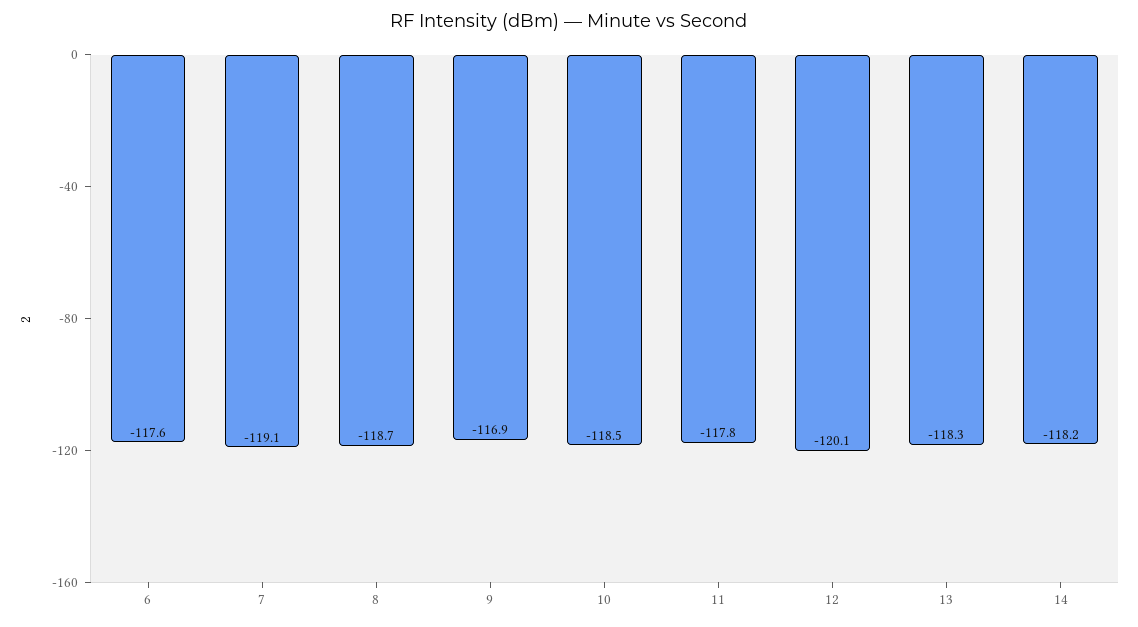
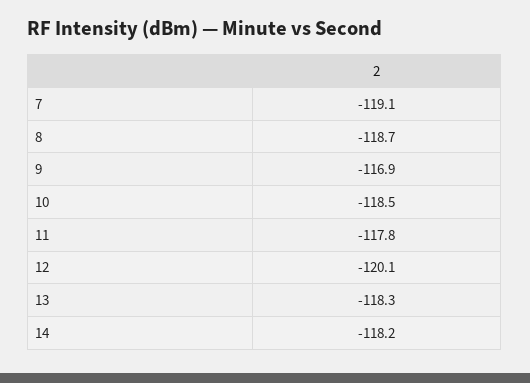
  {
-   "6": -117.6,
    "7": -119.1,
    "8": -118.7,
    "9": -116.9,
    "10": -118.5,
    "11": -117.8,
    "12": -120.1,
    "13": -118.3,
    "14": -118.2
  }

